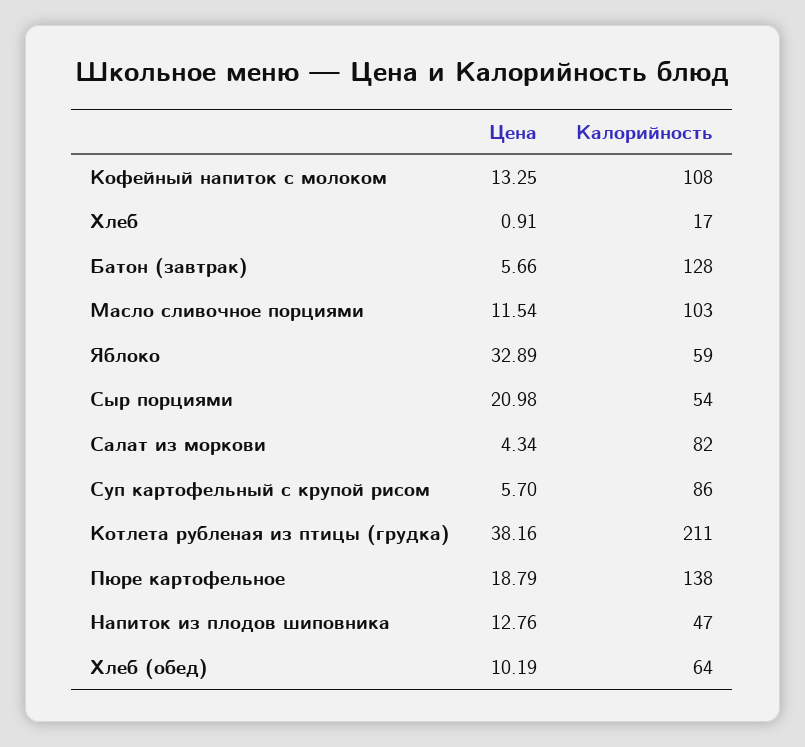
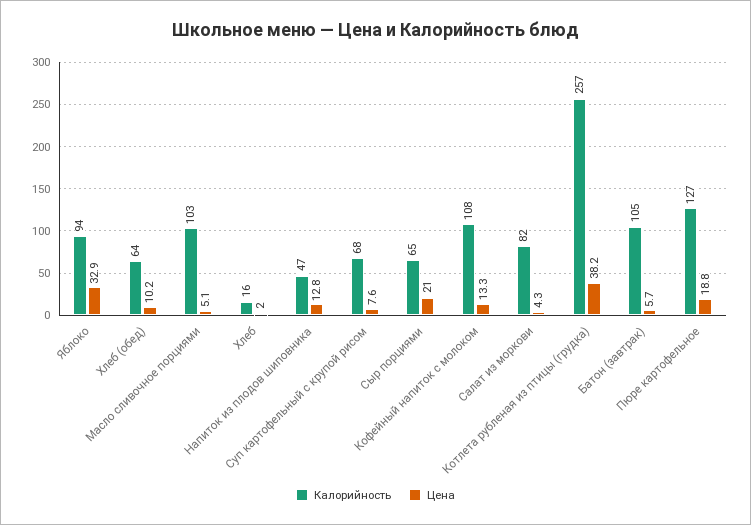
  {
    "Цена": {
      "Кофейный напиток с молоком": 13.25,
-     "Хлеб": 0.91,
+     "Хлеб": 2,
      "Батон (завтрак)": 5.66,
-     "Масло сливочное порциями": 11.54,
+     "Масло сливочное порциями": 5.1,
      "Яблоко": 32.89,
      "Сыр порциями": 20.98,
      "Салат из моркови": 4.34,
-     "Суп картофельный с крупой рисом": 5.7,
+     "Суп картофельный с крупой рисом": 7.6,
      "Котлета рубленая из птицы (грудка)": 38.16,
      "Пюре картофельное": 18.79,
      "Напиток из плодов шиповника": 12.76,
      "Хлеб (обед)": 10.19
    },
    "Калорийность": {
      "Кофейный напиток с молоком": 108,
-     "Хлеб": 17,
+     "Хлеб": 16,
-     "Батон (завтрак)": 128,
+     "Батон (завтрак)": 105,
      "Масло сливочное порциями": 103,
-     "Яблоко": 59,
+     "Яблоко": 94,
-     "Сыр порциями": 54,
+     "Сыр порциями": 65,
      "Салат из моркови": 82,
-     "Суп картофельный с крупой рисом": 86,
+     "Суп картофельный с крупой рисом": 68,
-     "Котлета рубленая из птицы (грудка)": 211,
+     "Котлета рубленая из птицы (грудка)": 257,
-     "Пюре картофельное": 138,
+     "Пюре картофельное": 127,
      "Напиток из плодов шиповника": 47,
      "Хлеб (обед)": 64
    }
  }

